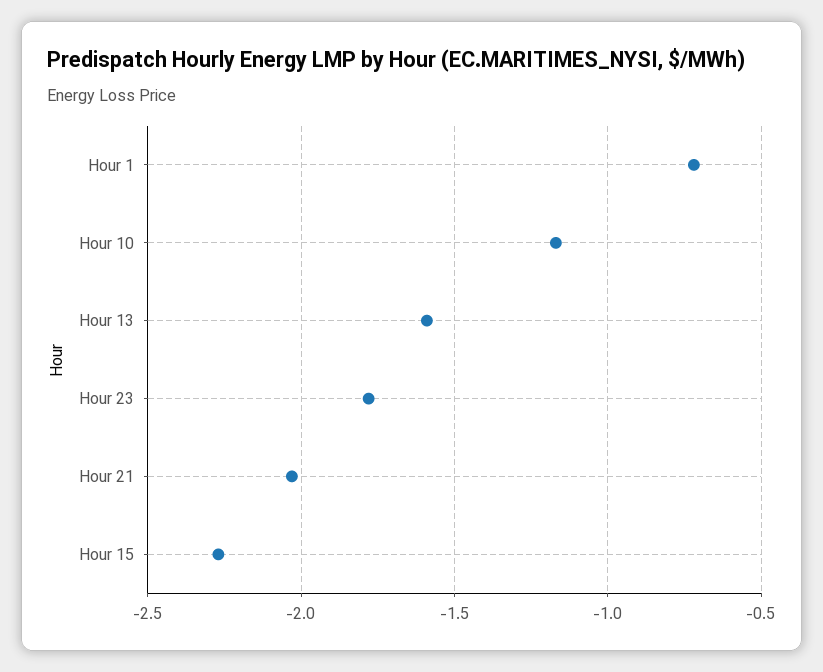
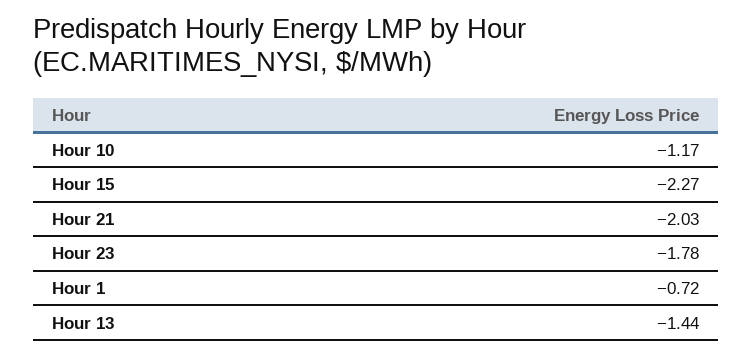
  {
    "Hour 1": -0.72,
    "Hour 10": -1.17,
-   "Hour 13": -1.6,
+   "Hour 13": -1.44,
    "Hour 23": -1.78,
    "Hour 21": -2.03,
    "Hour 15": -2.27
  }

